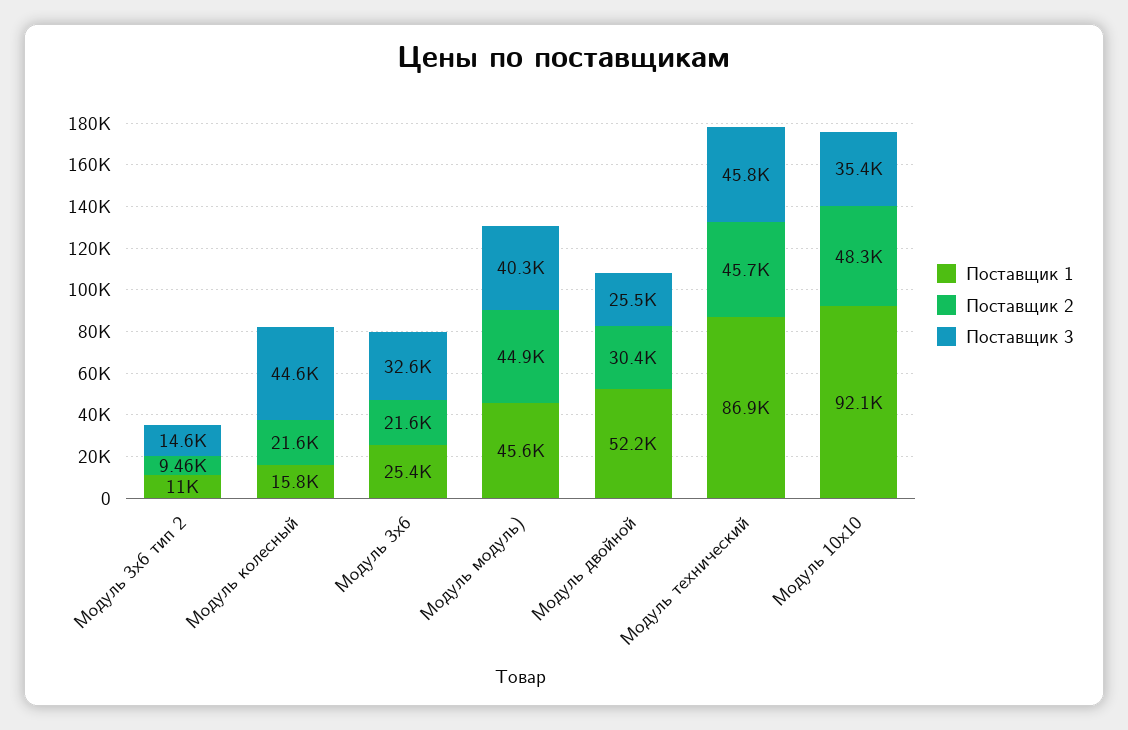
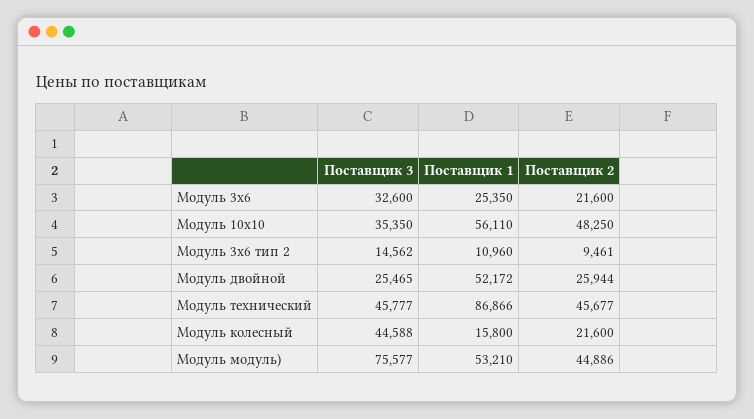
  {
    "Поставщик 1": {
      "Модуль 3х6 тип 2": 10960,
      "Модуль колесный": 15800,
      "Модуль 3х6": 25350,
-     "Модуль модуль)": 45600,
+     "Модуль модуль)": 53210,
      "Модуль двойной": 52172,
      "Модуль технический": 86866,
-     "Модуль 10х10": 92100
+     "Модуль 10х10": 56110
    },
    "Поставщик 2": {
      "Модуль 3х6 тип 2": 9461,
      "Модуль колесный": 21600,
      "Модуль 3х6": 21600,
      "Модуль модуль)": 44886,
-     "Модуль двойной": 30400,
+     "Модуль двойной": 25944,
      "Модуль технический": 45677,
      "Модуль 10х10": 48250
    },
    "Поставщик 3": {
      "Модуль 3х6 тип 2": 14562,
      "Модуль колесный": 44588,
      "Модуль 3х6": 32600,
-     "Модуль модуль)": 40300,
+     "Модуль модуль)": 75577,
      "Модуль двойной": 25465,
      "Модуль технический": 45777,
      "Модуль 10х10": 35350
    }
  }

